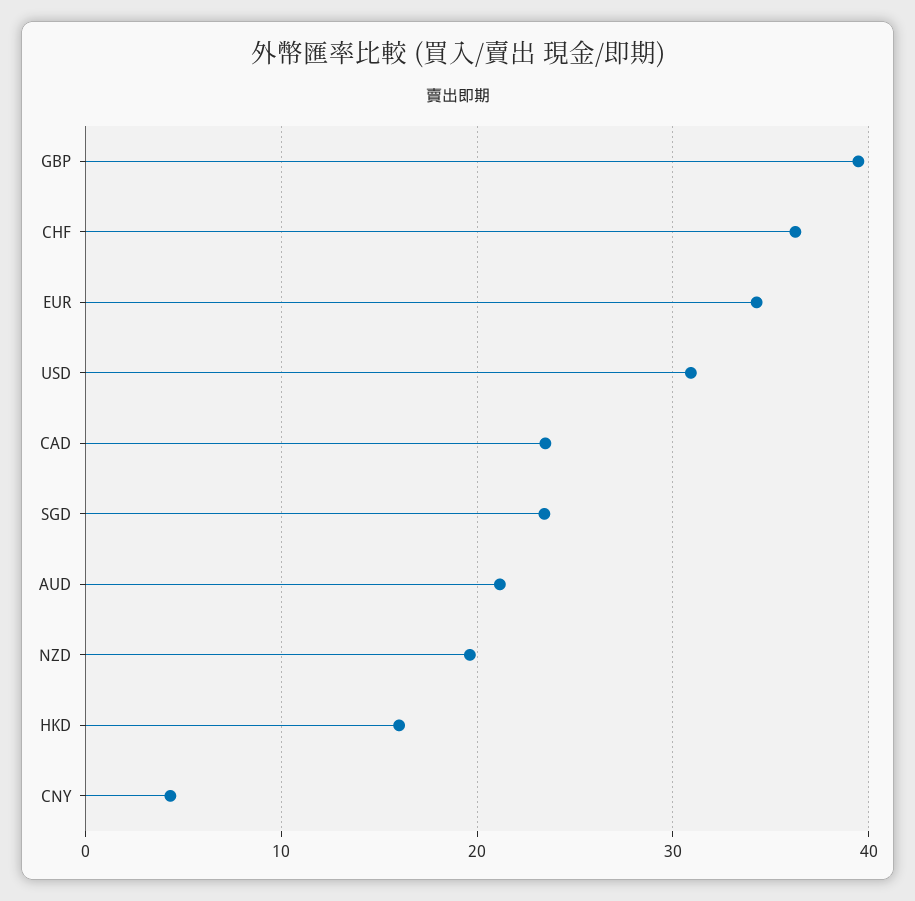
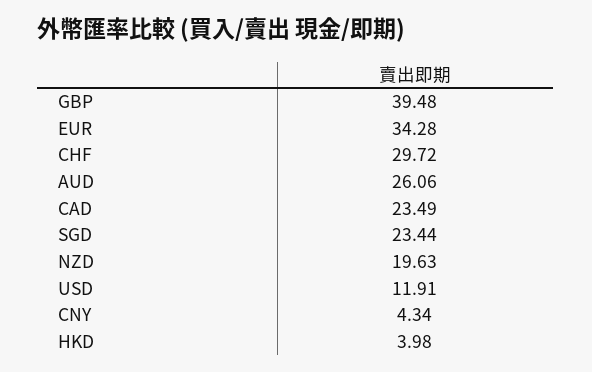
  {
    "GBP": 39.48,
-   "CHF": 36,
+   "CHF": 29.72,
    "EUR": 34.28,
-   "USD": 31,
+   "USD": 11.91,
    "CAD": 23.49,
    "SGD": 23.44,
-   "AUD": 21,
+   "AUD": 26.06,
    "NZD": 19.63,
-   "HKD": 16,
+   "HKD": 3.98,
    "CNY": 4.34
  }

